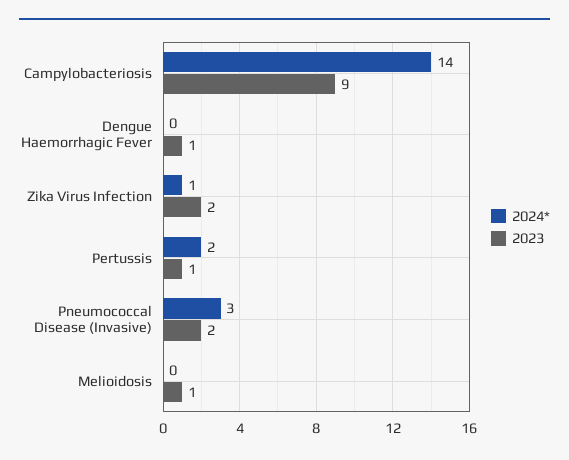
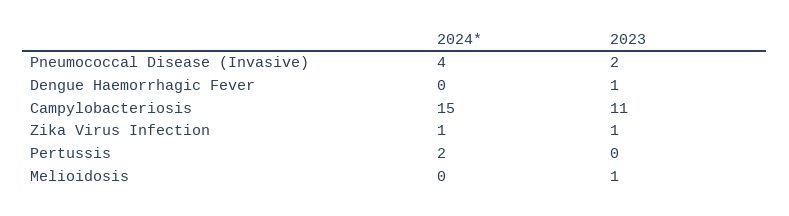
  {
    "2024*": {
-     "Campylobacteriosis": 14,
+     "Campylobacteriosis": 15,
      "Dengue Haemorrhagic Fever": 0,
      "Zika Virus Infection": 1,
      "Pertussis": 2,
-     "Pneumococcal Disease (Invasive)": 3,
+     "Pneumococcal Disease (Invasive)": 4,
      "Melioidosis": 0
    },
    "2023": {
-     "Campylobacteriosis": 9,
+     "Campylobacteriosis": 11,
      "Dengue Haemorrhagic Fever": 1,
-     "Zika Virus Infection": 2,
+     "Zika Virus Infection": 1,
-     "Pertussis": 1,
+     "Pertussis": 0,
      "Pneumococcal Disease (Invasive)": 2,
      "Melioidosis": 1
    }
  }

